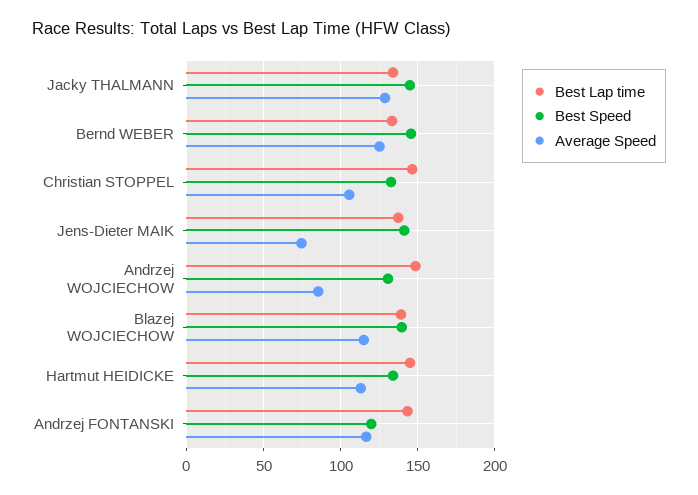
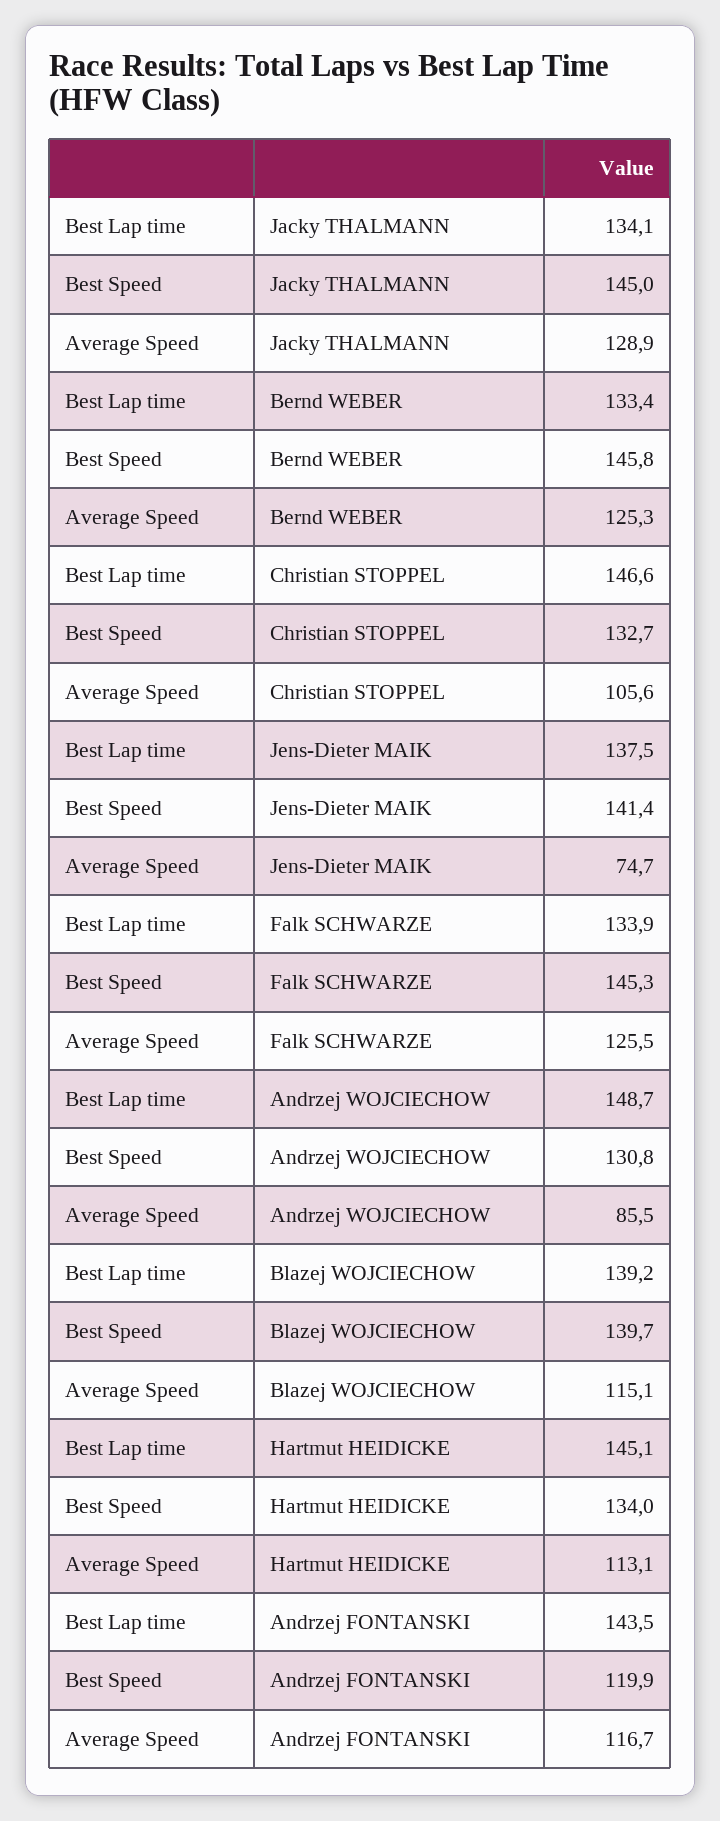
  {
    "Best Lap time": {
      "Jacky THALMANN": 134.1,
      "Bernd WEBER": 133.4,
      "Christian STOPPEL": 146.6,
      "Jens-Dieter MAIK": 137.5,
      "Andrzej WOJCIECHOW": 148.7,
      "Blazej WOJCIECHOW": 139.2,
      "Hartmut HEIDICKE": 145.1,
-     "Andrzej FONTANSKI": 143.5
+     "Andrzej FONTANSKI": 143.5,
+     "Falk SCHWARZE": 133.9
    },
    "Best Speed": {
      "Jacky THALMANN": 145,
      "Bernd WEBER": 145.8,
      "Christian STOPPEL": 132.7,
      "Jens-Dieter MAIK": 141.4,
      "Andrzej WOJCIECHOW": 130.8,
      "Blazej WOJCIECHOW": 139.7,
      "Hartmut HEIDICKE": 134,
-     "Andrzej FONTANSKI": 119.9
+     "Andrzej FONTANSKI": 119.9,
+     "Falk SCHWARZE": 145.3
    },
    "Average Speed": {
      "Jacky THALMANN": 128.9,
      "Bernd WEBER": 125.3,
      "Christian STOPPEL": 105.6,
      "Jens-Dieter MAIK": 74.7,
      "Andrzej WOJCIECHOW": 85.5,
      "Blazej WOJCIECHOW": 115.1,
      "Hartmut HEIDICKE": 113.1,
-     "Andrzej FONTANSKI": 116.7
+     "Andrzej FONTANSKI": 116.7,
+     "Falk SCHWARZE": 125.5
    }
  }

